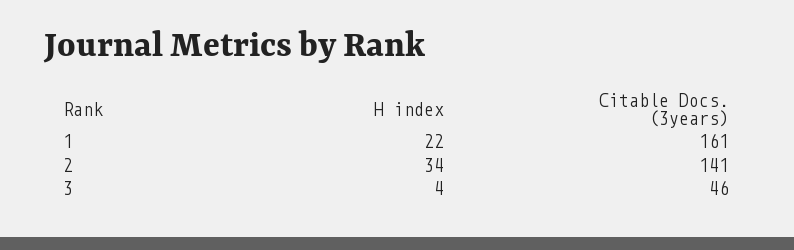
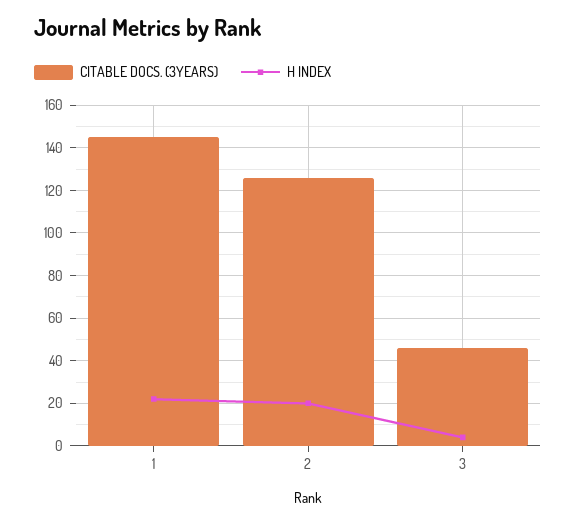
  {
    "H index": {
      "1": 22,
-     "2": 34,
+     "2": 20,
      "3": 4
    },
    "Citable Docs. (3years)": {
-     "1": 161,
+     "1": 145,
-     "2": 141,
+     "2": 125,
      "3": 46
    }
  }

